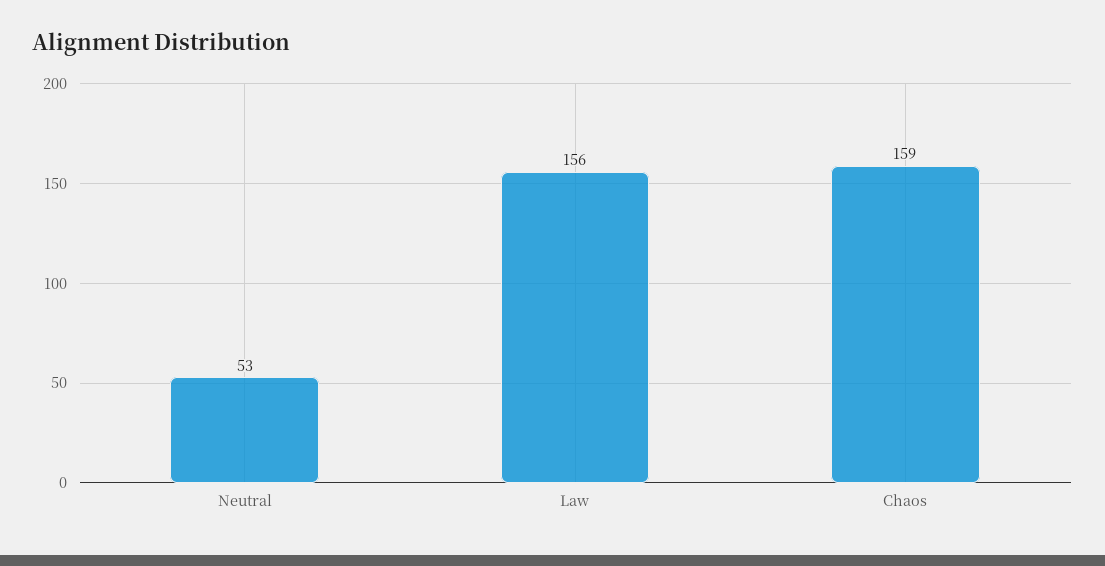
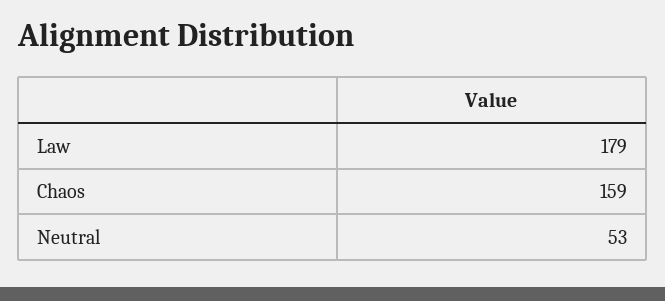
  {
    "Neutral": 53,
-   "Law": 156,
+   "Law": 179,
    "Chaos": 159
  }

